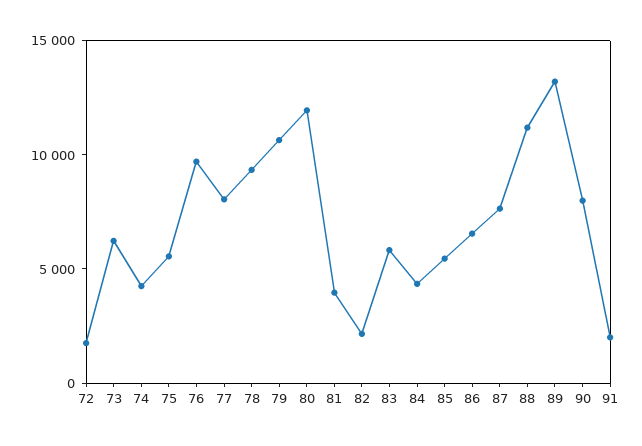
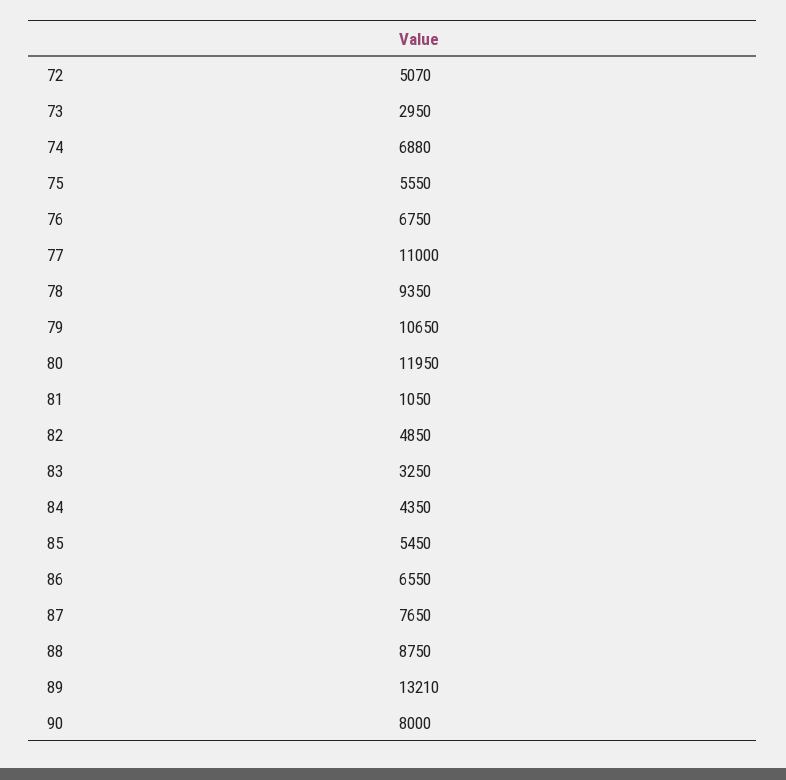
  {
-   "72": 2000,
+   "72": 5070,
-   "73": 6000,
+   "73": 2950,
-   "74": 4000,
+   "74": 6880,
    "75": 5550,
-   "76": 10000,
+   "76": 6750,
-   "77": 8000,
+   "77": 11000,
    "78": 9350,
    "79": 10650,
    "80": 11950,
-   "81": 4000,
+   "81": 1050,
-   "82": 2000,
+   "82": 4850,
-   "83": 6000,
+   "83": 3250,
    "84": 4350,
    "85": 5450,
    "86": 6550,
    "87": 7650,
-   "88": 11000,
+   "88": 8750,
    "89": 13210,
-   "90": 8000,
+   "90": 8000
-   "91": 2000
  }

